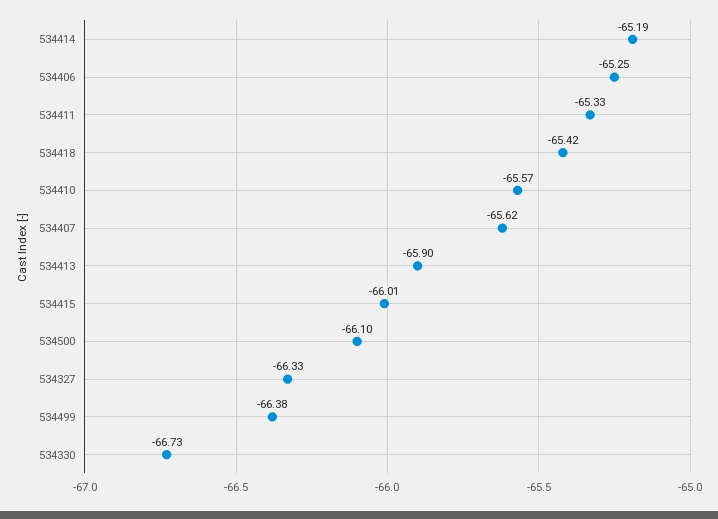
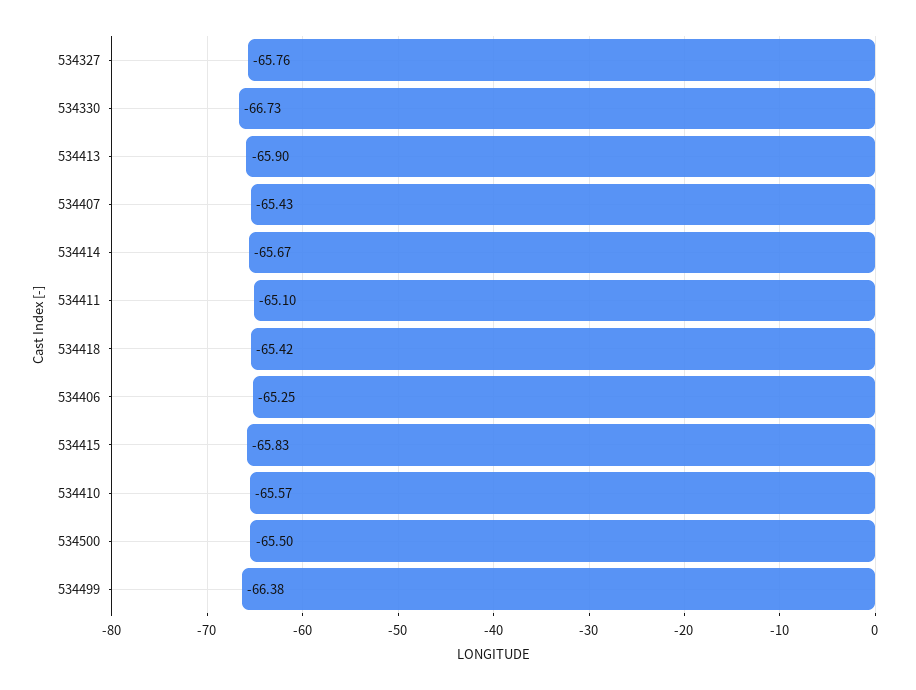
  {
-   "534414": -65.19,
+   "534414": -65.67,
    "534406": -65.25,
-   "534411": -65.33,
+   "534411": -65.1,
    "534418": -65.42,
    "534410": -65.57,
-   "534407": -65.62,
+   "534407": -65.43,
    "534413": -65.9,
-   "534415": -66.01,
+   "534415": -65.83,
-   "534500": -66.1,
+   "534500": -65.5,
-   "534327": -66.33,
+   "534327": -65.76,
    "534499": -66.38,
    "534330": -66.73
  }

